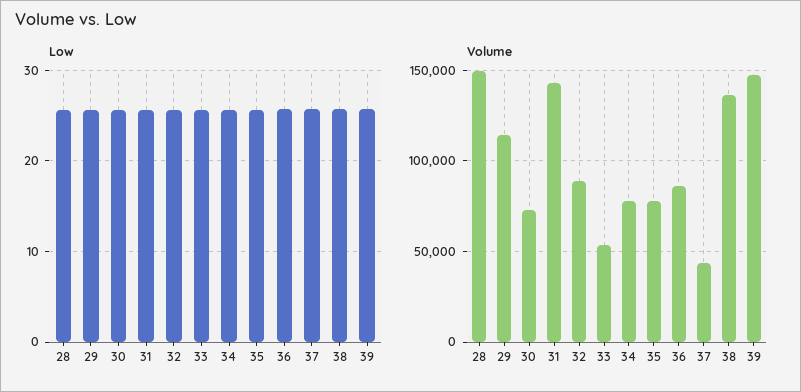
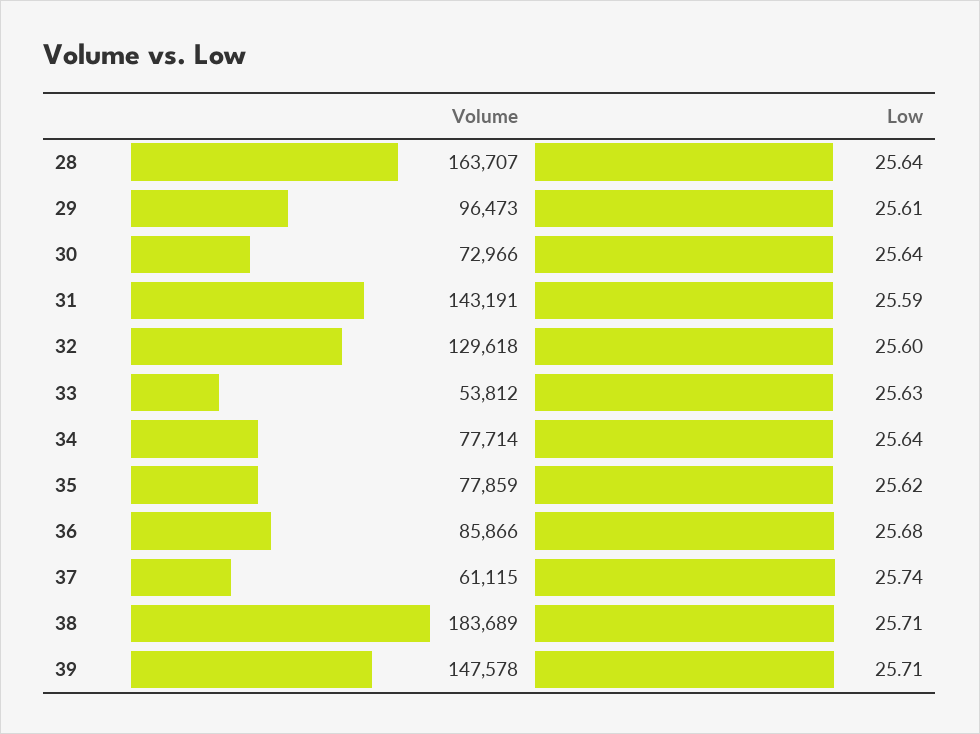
  {
    "Low": {
      "28": 25.64,
      "29": 25.61,
      "30": 25.64,
      "31": 25.59,
      "32": 25.6,
      "33": 25.63,
      "34": 25.64,
      "35": 25.62,
      "36": 25.68,
      "37": 25.74,
      "38": 25.71,
      "39": 25.71
    },
    "Volume": {
-     "28": 150000,
+     "28": 163707,
-     "29": 115000,
+     "29": 96473,
      "30": 72966,
      "31": 143191,
-     "32": 90000,
+     "32": 129618,
      "33": 53812,
      "34": 77714,
      "35": 77859,
      "36": 85866,
-     "37": 45000,
+     "37": 61115,
-     "38": 135000,
+     "38": 183689,
      "39": 147578
    }
  }

